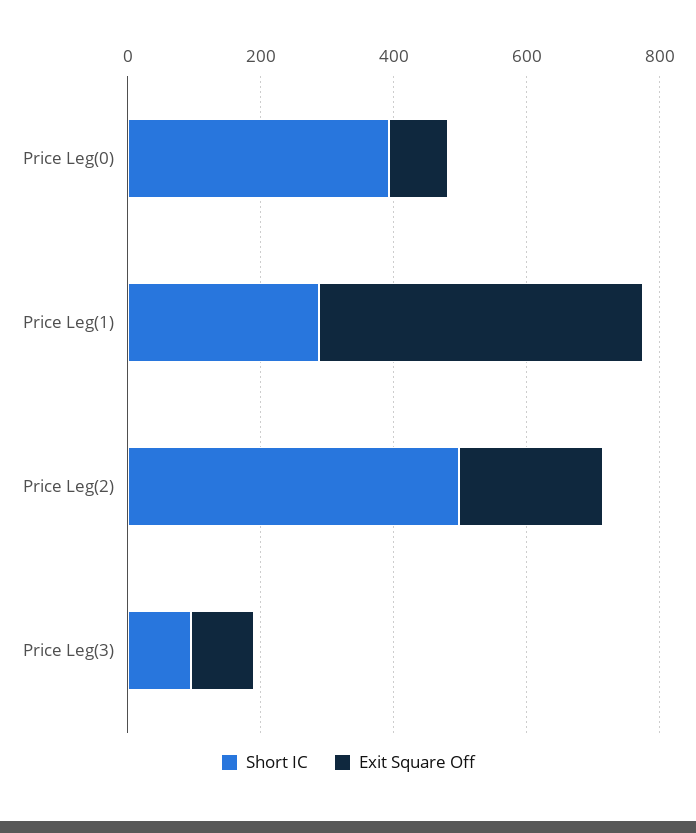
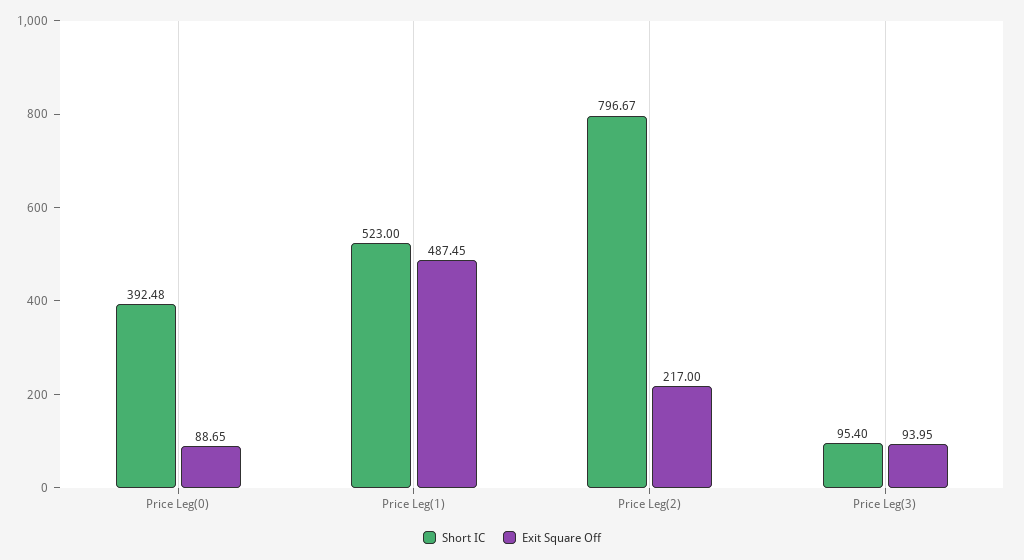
  {
    "Short IC": {
      "Price Leg(0)": 392.48,
-     "Price Leg(1)": 300,
+     "Price Leg(1)": 523,
-     "Price Leg(2)": 500,
+     "Price Leg(2)": 796.67,
      "Price Leg(3)": 95.4
    },
    "Exit Square Off": {
      "Price Leg(0)": 88.65,
      "Price Leg(1)": 487.45,
      "Price Leg(2)": 217,
      "Price Leg(3)": 93.95
    }
  }

